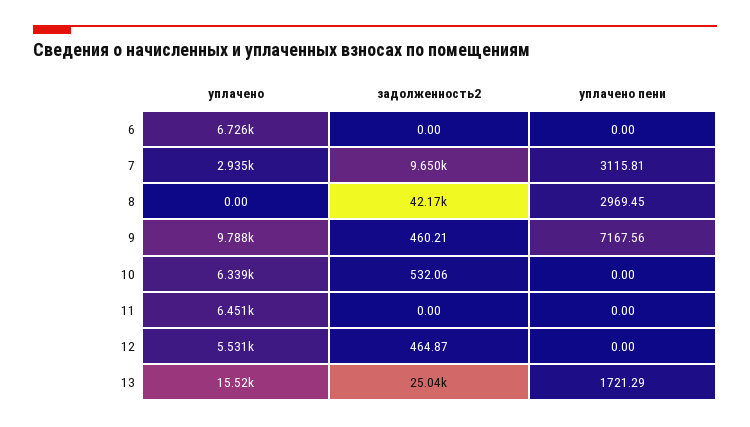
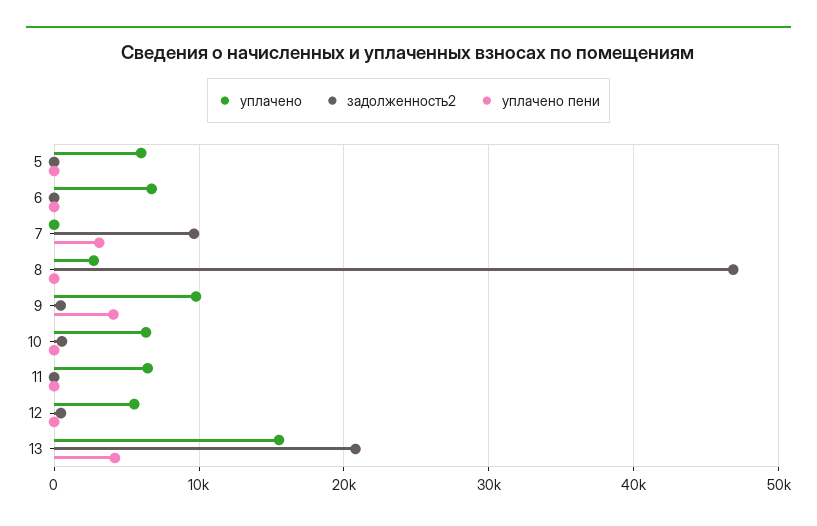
  {
    "уплачено": {
      "6": 6726,
-     "7": 2935,
+     "7": 0,
-     "8": 0,
+     "8": 3000,
      "9": 9788,
      "10": 6339,
      "11": 6451,
      "12": 5531,
-     "13": 15520
+     "13": 15520,
+     "5": 6000
    },
    "задолженность2": {
      "6": 0,
      "7": 9650,
-     "8": 42170,
+     "8": 47000,
      "9": 460.21,
      "10": 532.06,
      "11": 0,
      "12": 464.87,
-     "13": 25040
+     "13": 21000,
+     "5": 0
    },
    "уплачено пени": {
      "6": 0,
      "7": 3115.81,
-     "8": 2969.45,
+     "8": 0,
-     "9": 7167.56,
+     "9": 4000,
      "10": 0,
      "11": 0,
      "12": 0,
-     "13": 1721.29
+     "13": 4000,
+     "5": 0
    }
  }

